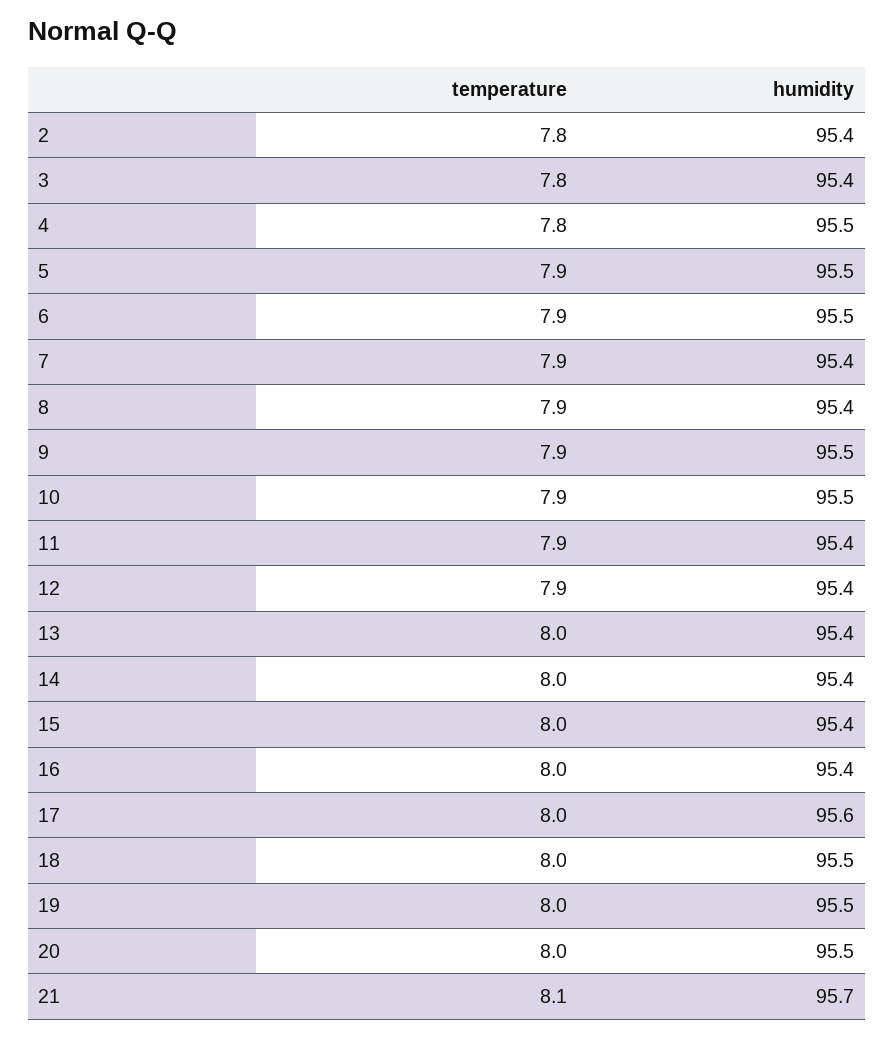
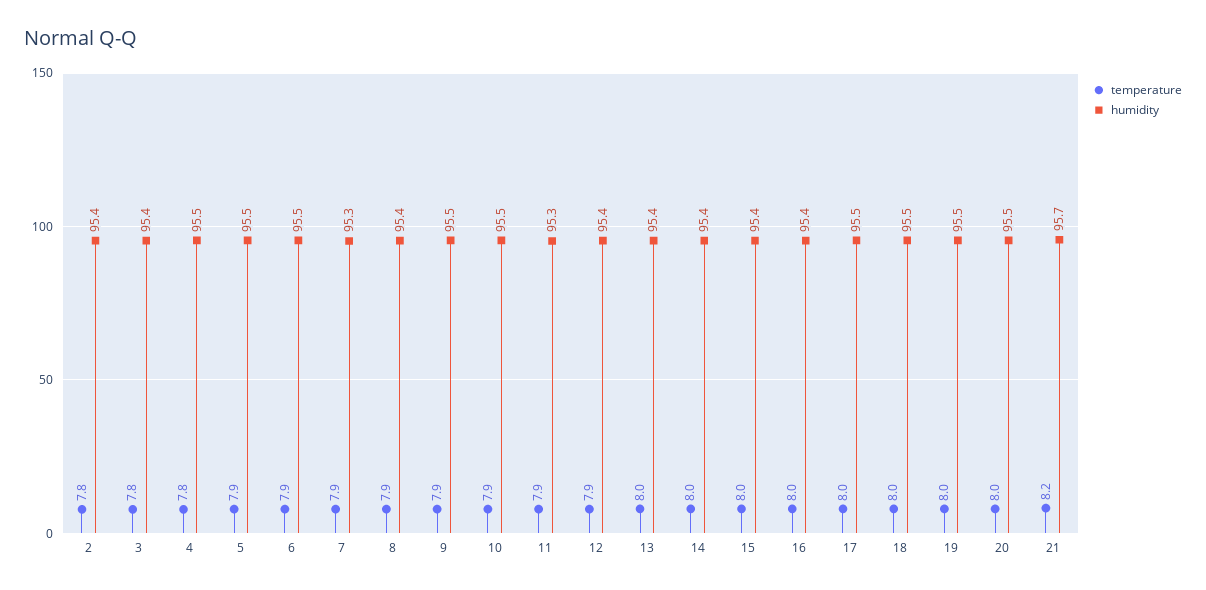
  {
    "temperature": {
      "2": 7.8,
      "3": 7.8,
      "4": 7.8,
      "5": 7.9,
      "6": 7.9,
      "7": 7.9,
      "8": 7.9,
      "9": 7.9,
      "10": 7.9,
      "11": 7.9,
      "12": 7.9,
      "13": 8,
      "14": 8,
      "15": 8,
      "16": 8,
      "17": 8,
      "18": 8,
      "19": 8,
      "20": 8,
-     "21": 8.1
+     "21": 8.2
    },
    "humidity": {
      "2": 95.4,
      "3": 95.4,
      "4": 95.5,
      "5": 95.5,
      "6": 95.5,
-     "7": 95.4,
+     "7": 95.3,
      "8": 95.4,
      "9": 95.5,
      "10": 95.5,
-     "11": 95.4,
+     "11": 95.3,
      "12": 95.4,
      "13": 95.4,
      "14": 95.4,
      "15": 95.4,
      "16": 95.4,
-     "17": 95.6,
+     "17": 95.5,
      "18": 95.5,
      "19": 95.5,
      "20": 95.5,
      "21": 95.7
    }
  }

